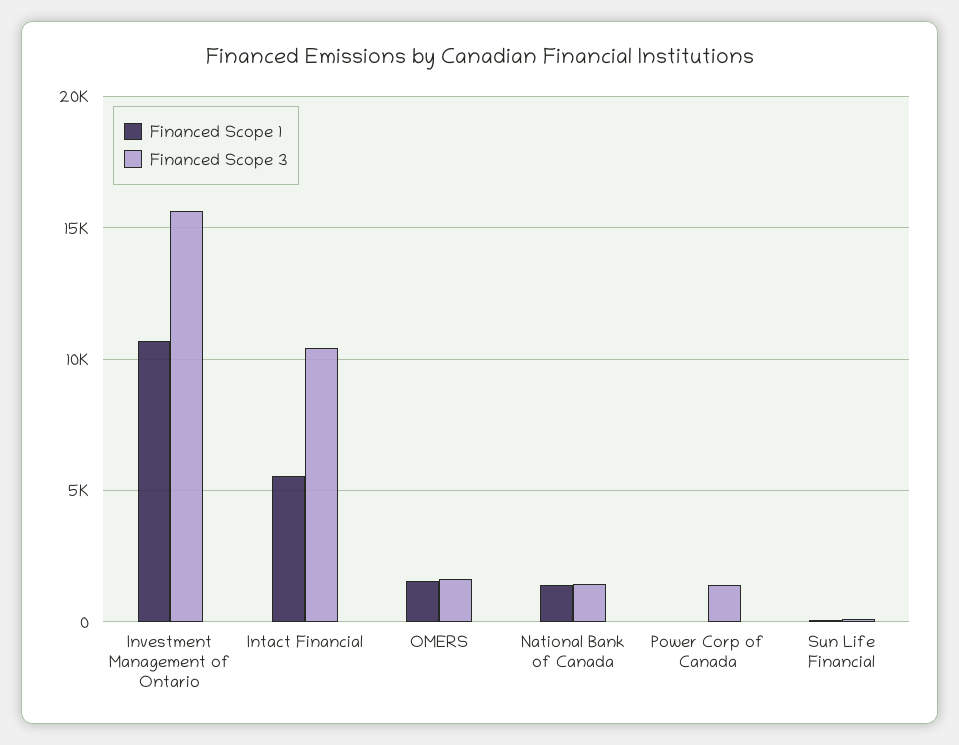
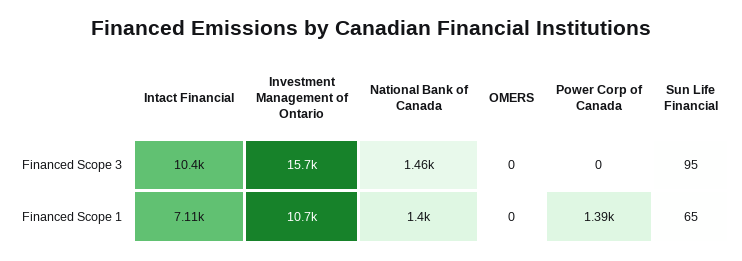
  {
    "Financed Scope 1": {
      "Investment Management of Ontario": 10700,
-     "Intact Financial": 5500,
+     "Intact Financial": 7110,
-     "OMERS": 1500,
+     "OMERS": 0,
      "National Bank of Canada": 1400,
-     "Power Corp of Canada": 0,
+     "Power Corp of Canada": 1390,
      "Sun Life Financial": 65
    },
    "Financed Scope 3": {
      "Investment Management of Ontario": 15700,
      "Intact Financial": 10400,
-     "OMERS": 1500,
+     "OMERS": 0,
      "National Bank of Canada": 1460,
-     "Power Corp of Canada": 1500,
+     "Power Corp of Canada": 0,
      "Sun Life Financial": 95
    }
  }

